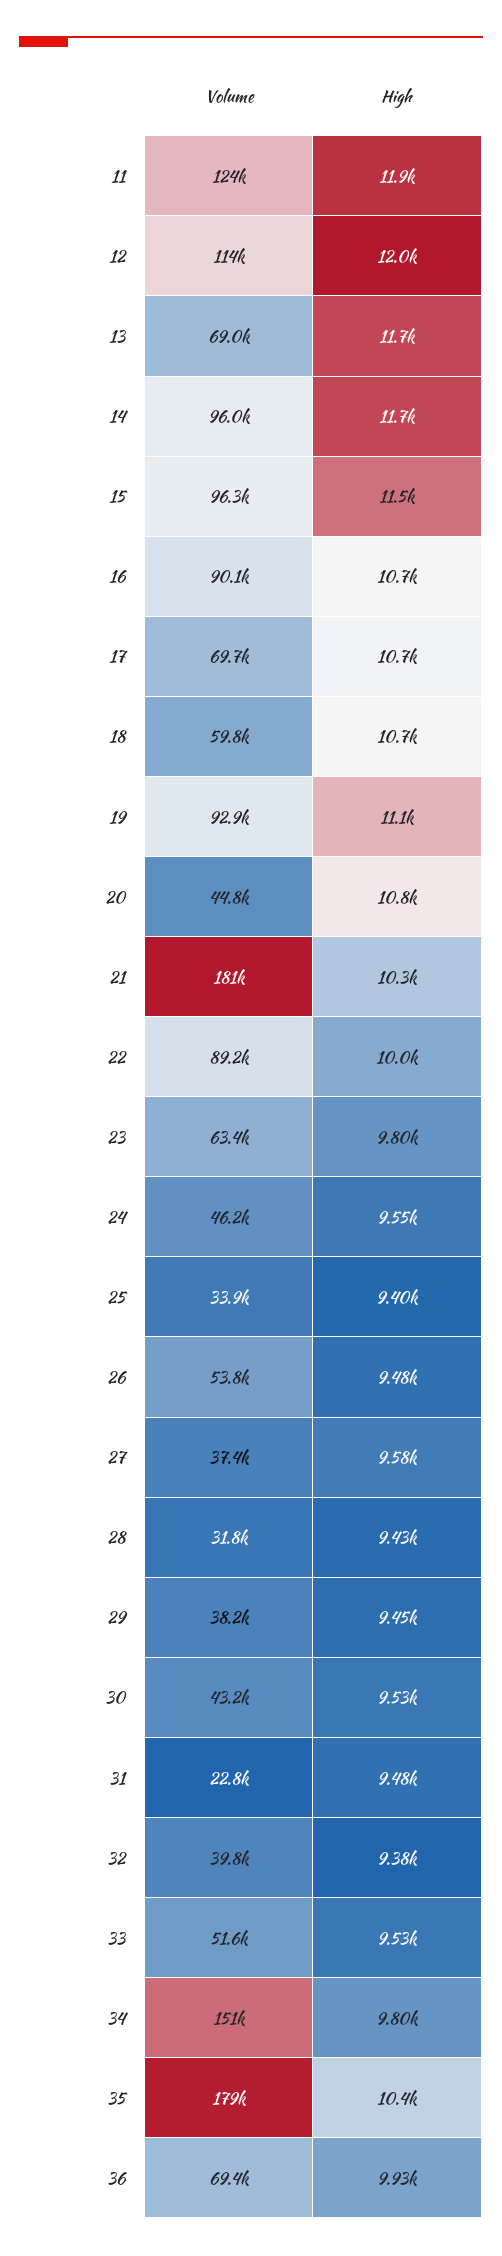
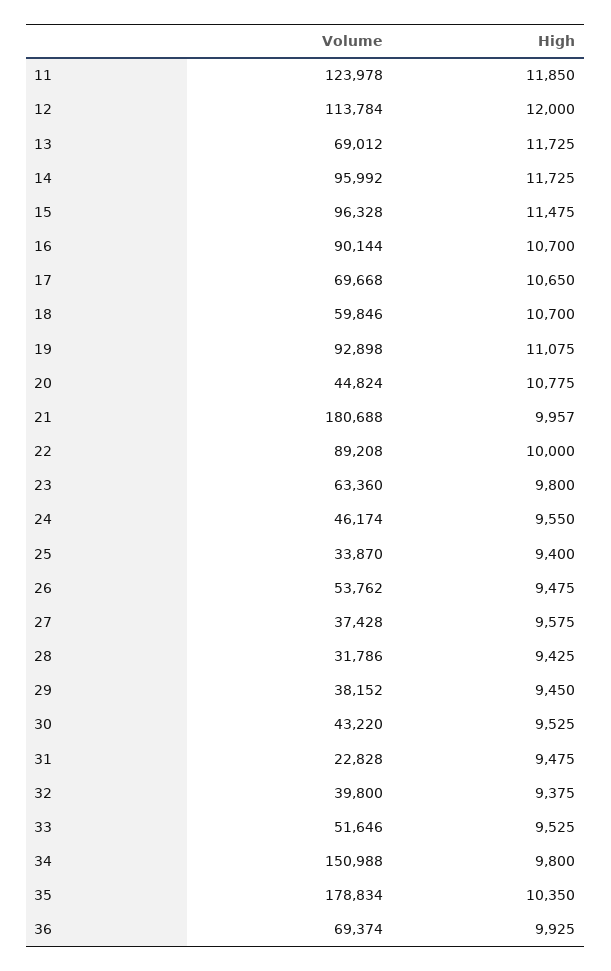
  {
    "Volume": {
      "11": 123978,
      "12": 113784,
      "13": 69012,
      "14": 95992,
      "15": 96328,
      "16": 90144,
      "17": 69668,
      "18": 59846,
      "19": 92898,
      "20": 44824,
      "21": 180688,
      "22": 89208,
      "23": 63360,
      "24": 46174,
      "25": 33870,
      "26": 53762,
      "27": 37428,
      "28": 31786,
      "29": 38152,
      "30": 43220,
      "31": 22828,
      "32": 39800,
      "33": 51646,
      "34": 150988,
      "35": 178834,
      "36": 69374
    },
    "High": {
      "11": 11850,
      "12": 12000,
      "13": 11725,
      "14": 11725,
      "15": 11475,
      "16": 10700,
      "17": 10650,
      "18": 10700,
      "19": 11075,
      "20": 10775,
-     "21": 10300,
+     "21": 9957,
      "22": 10000,
      "23": 9800,
      "24": 9550,
      "25": 9400,
      "26": 9475,
      "27": 9575,
      "28": 9425,
      "29": 9450,
      "30": 9525,
      "31": 9475,
      "32": 9375,
      "33": 9525,
      "34": 9800,
      "35": 10350,
      "36": 9925
    }
  }

